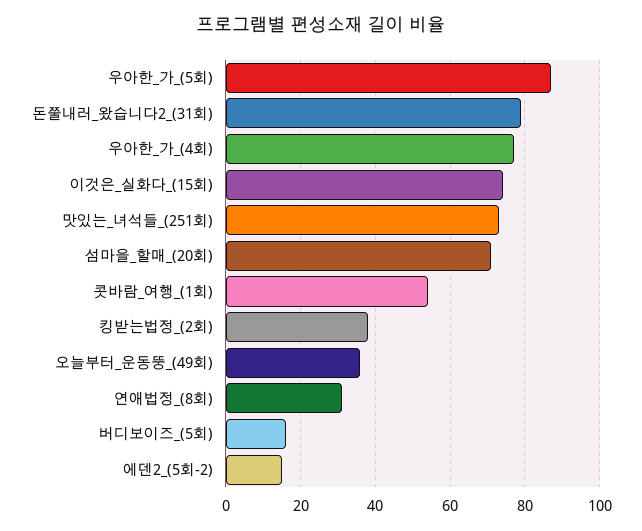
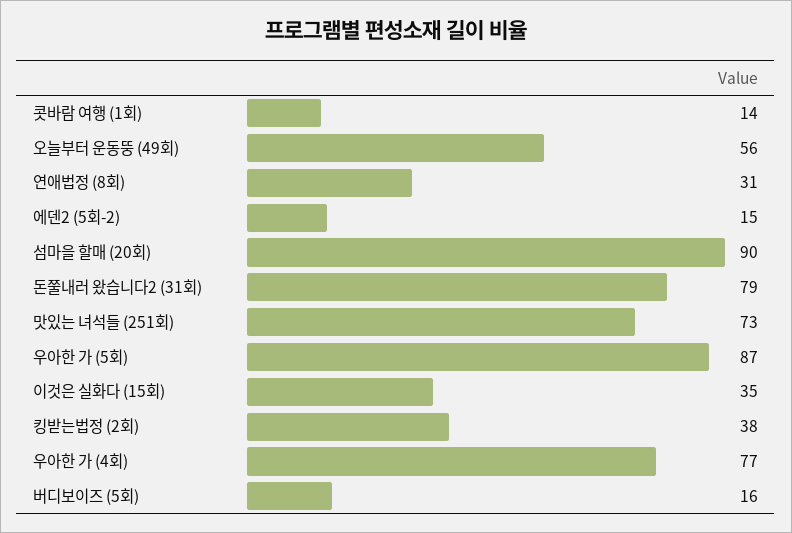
  {
    "우아한_가_(5회)": 87,
    "돈쭐내러_왔습니다2_(31회)": 79,
    "우아한_가_(4회)": 77,
-   "이것은_실화다_(15회)": 75,
+   "이것은_실화다_(15회)": 35,
    "맛있는_녀석들_(251회)": 73,
-   "섬마을_할매_(20회)": 70,
+   "섬마을_할매_(20회)": 90,
-   "콧바람_여행_(1회)": 55,
+   "콧바람_여행_(1회)": 14,
    "킹받는법정_(2회)": 38,
-   "오늘부터_운동뚱_(49회)": 35,
+   "오늘부터_운동뚱_(49회)": 56,
    "연애법정_(8회)": 31,
    "버디보이즈_(5회)": 16,
    "에덴2_(5회-2)": 15
  }

